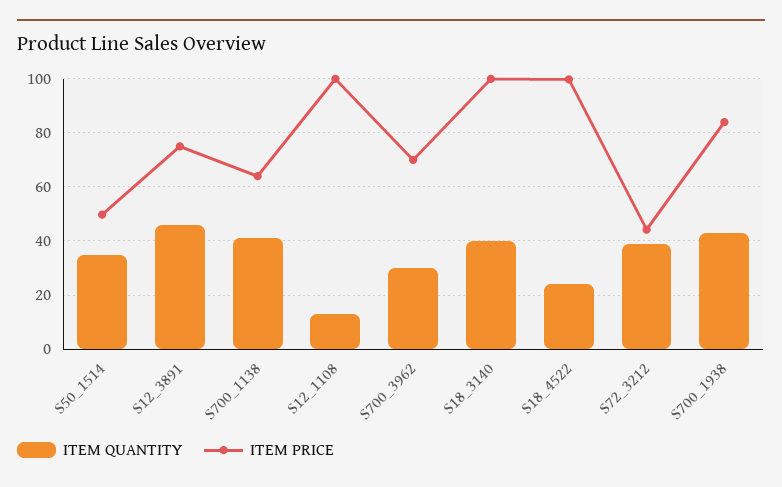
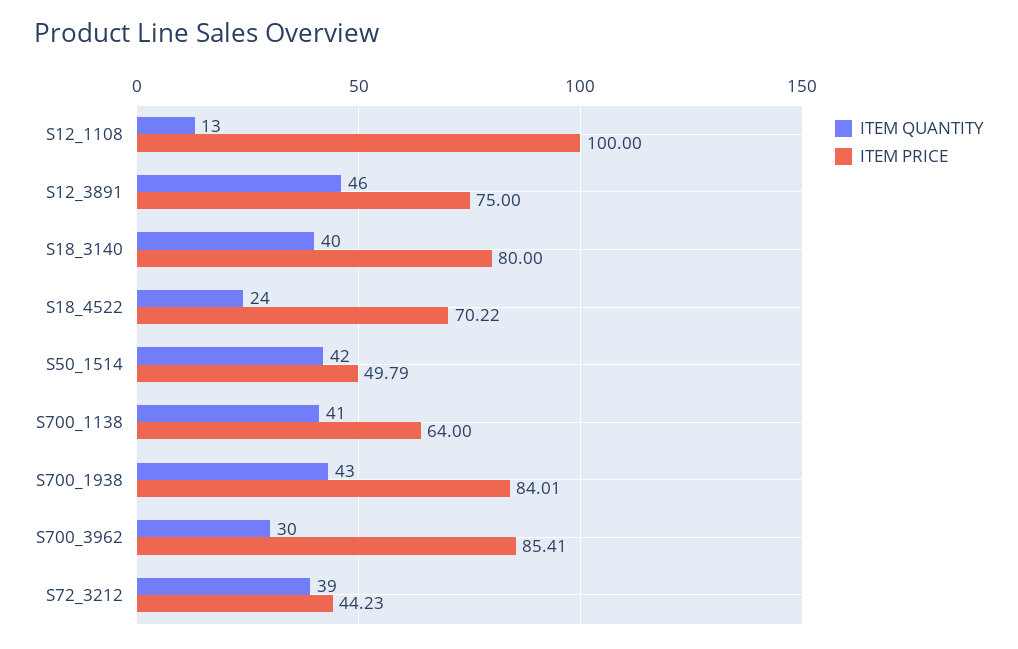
  {
    "ITEM QUANTITY": {
-     "S50_1514": 35,
+     "S50_1514": 42,
      "S12_3891": 46,
      "S700_1138": 41,
      "S12_1108": 13,
      "S700_3962": 30,
      "S18_3140": 40,
      "S18_4522": 24,
      "S72_3212": 39,
      "S700_1938": 43
    },
    "ITEM PRICE": {
      "S50_1514": 49.79,
      "S12_3891": 75,
      "S700_1138": 64,
      "S12_1108": 100,
-     "S700_3962": 70,
+     "S700_3962": 85.41,
-     "S18_3140": 100,
+     "S18_3140": 80,
-     "S18_4522": 100,
+     "S18_4522": 70.22,
      "S72_3212": 44.23,
      "S700_1938": 84.01
    }
  }

